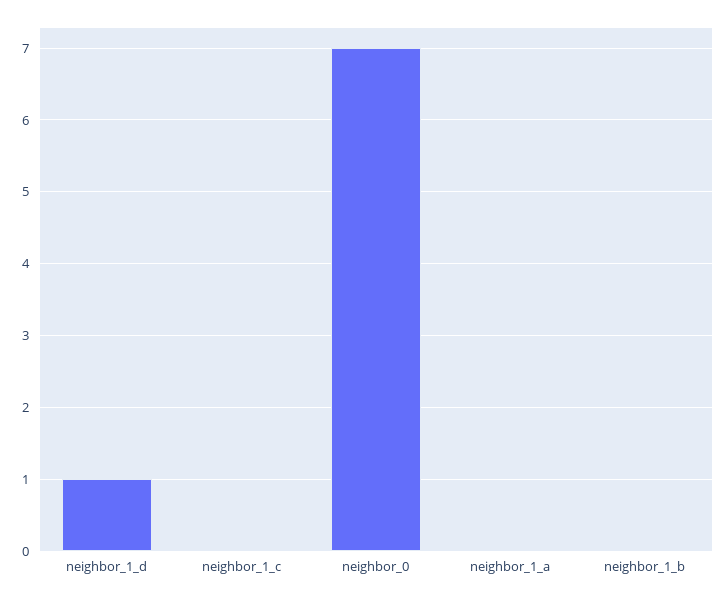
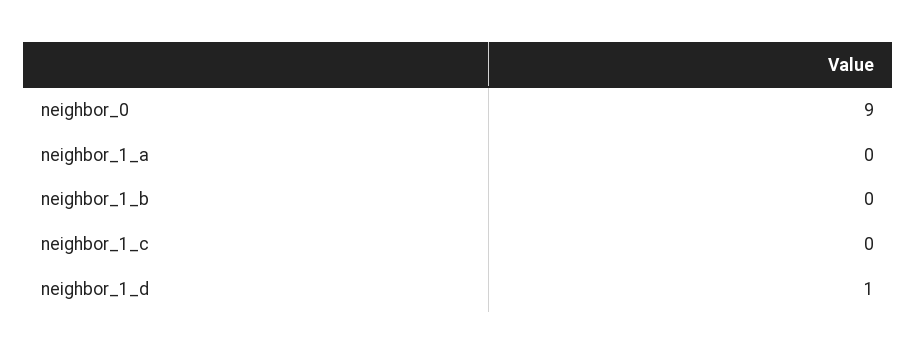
  {
    "neighbor_1_d": 1,
    "neighbor_1_c": 0,
-   "neighbor_0": 7,
+   "neighbor_0": 9,
    "neighbor_1_a": 0,
    "neighbor_1_b": 0
  }

